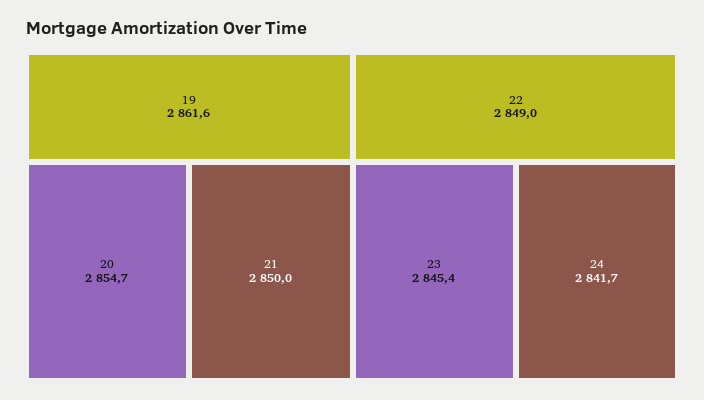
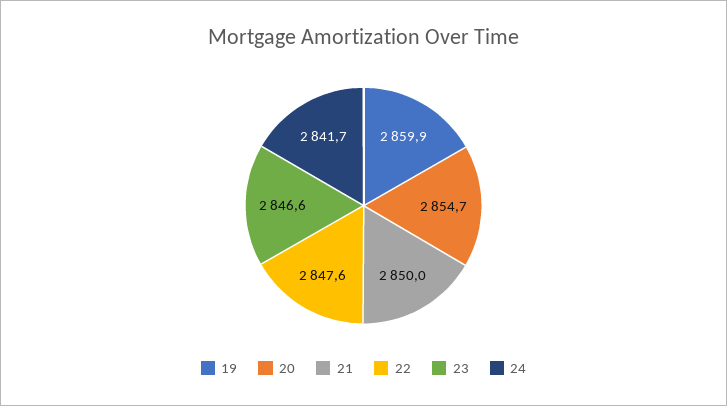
  {
-   "19": 2861.6,
+   "19": 2859.9,
    "20": 2854.7,
    "21": 2850,
-   "22": 2849,
+   "22": 2847.6,
-   "23": 2845.4,
+   "23": 2846.6,
    "24": 2841.7
  }

